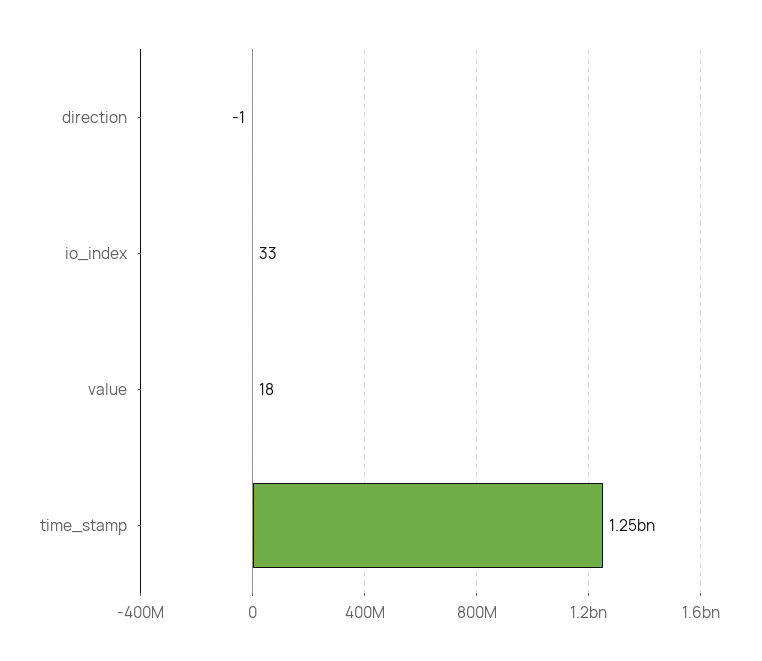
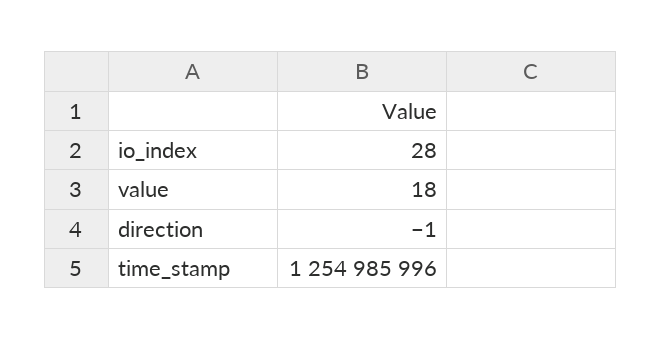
  {
    "direction": -1,
-   "io_index": 33,
+   "io_index": 28,
    "value": 18,
    "time_stamp": 1254985996
  }

